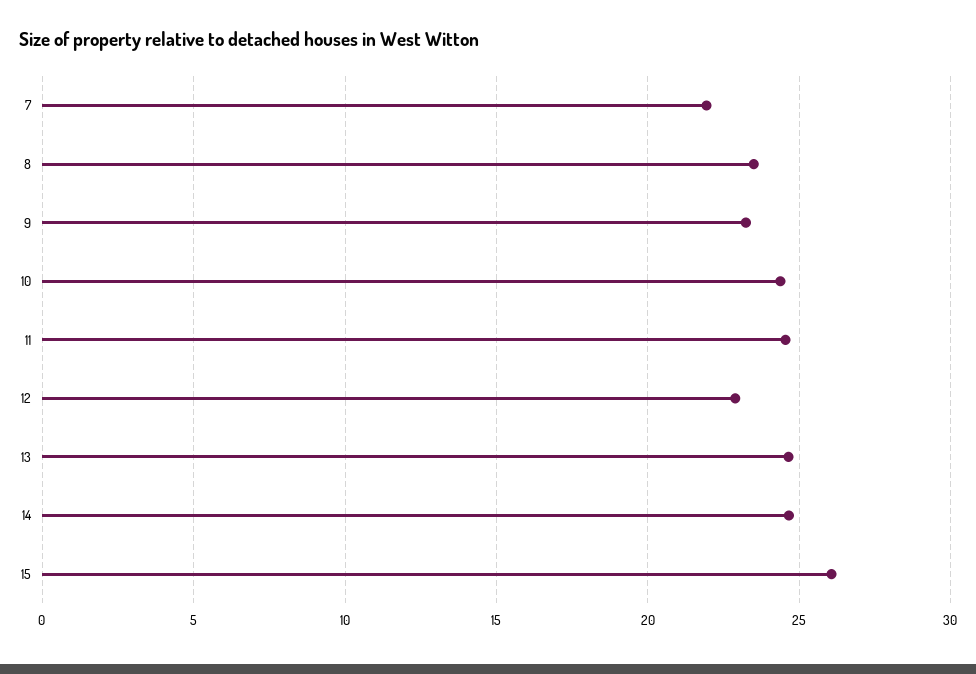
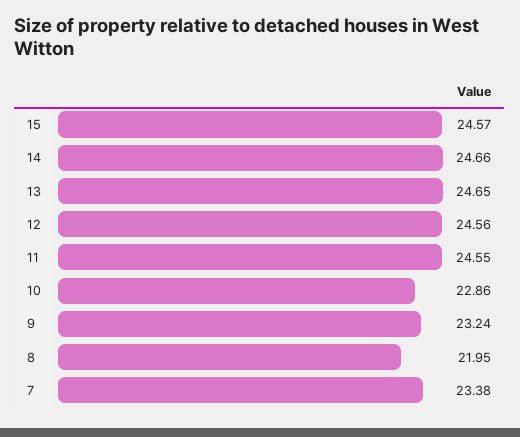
  {
-   "7": 22,
+   "7": 23.38,
-   "8": 23.5,
+   "8": 21.95,
    "9": 23.24,
-   "10": 24.5,
+   "10": 22.86,
    "11": 24.55,
-   "12": 23,
+   "12": 24.56,
    "13": 24.65,
    "14": 24.66,
-   "15": 26
+   "15": 24.57
  }

